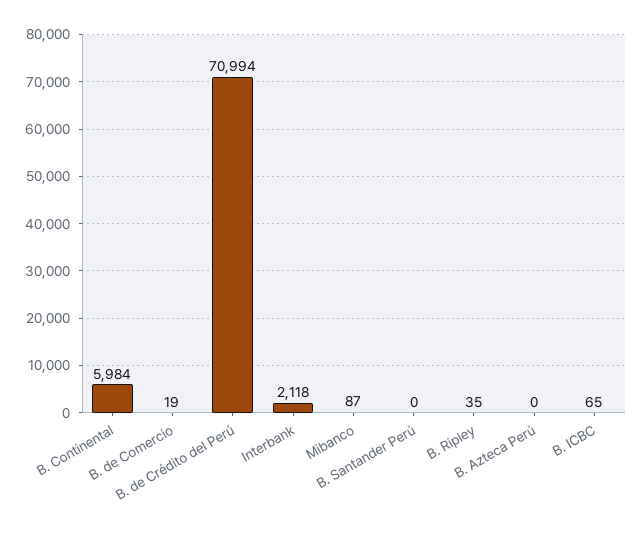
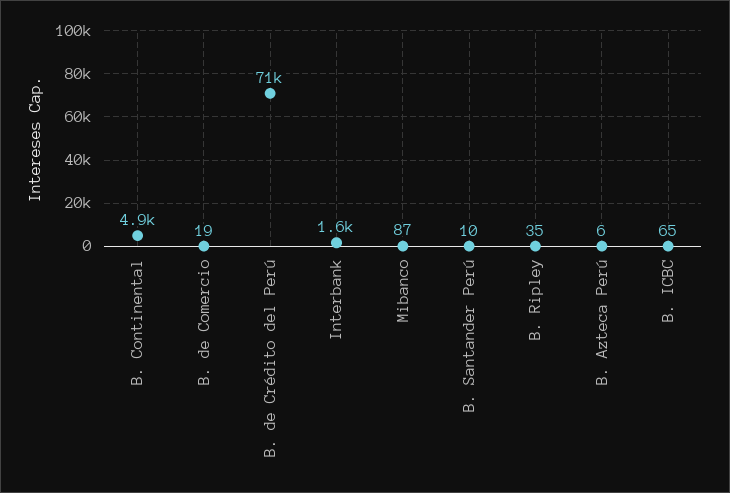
  {
-   "B. Continental": 5984,
+   "B. Continental": 4900,
    "B. de Comercio": 19,
    "B. de Crédito del Perú": 70994,
-   "Interbank": 2118,
+   "Interbank": 1600,
    "Mibanco": 87,
-   "B. Santander Perú": 0,
+   "B. Santander Perú": 10,
    "B. Ripley": 35,
-   "B. Azteca Perú": 0,
+   "B. Azteca Perú": 6,
    "B. ICBC": 65
  }

